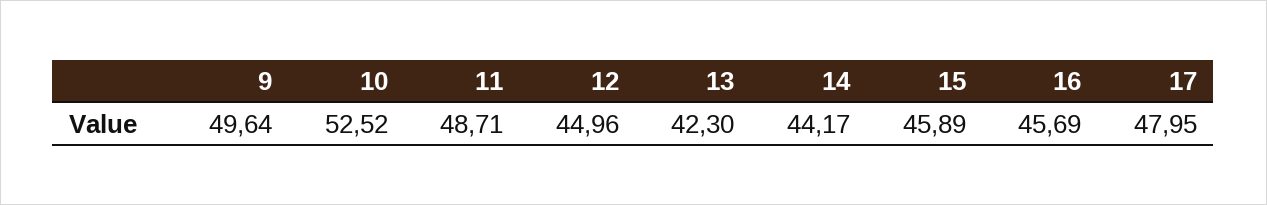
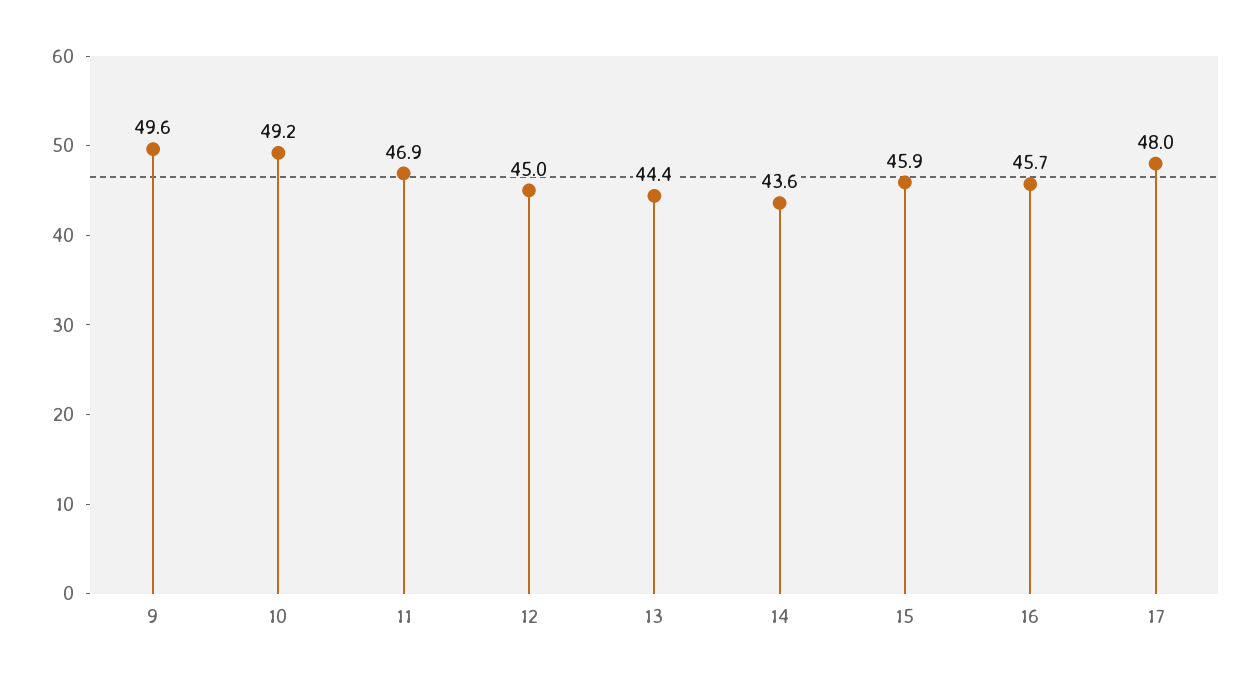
  {
    "9": 49.64,
-   "10": 52.52,
+   "10": 49.2,
-   "11": 48.71,
+   "11": 46.9,
    "12": 44.96,
-   "13": 42.3,
+   "13": 44.4,
-   "14": 44.17,
+   "14": 43.6,
    "15": 45.89,
    "16": 45.69,
    "17": 47.95
  }

